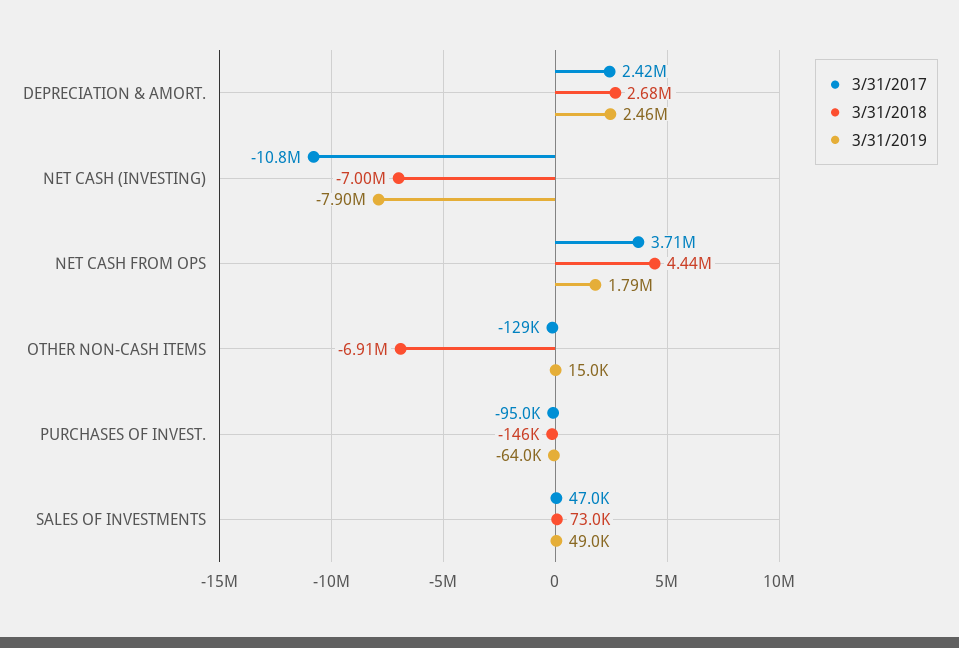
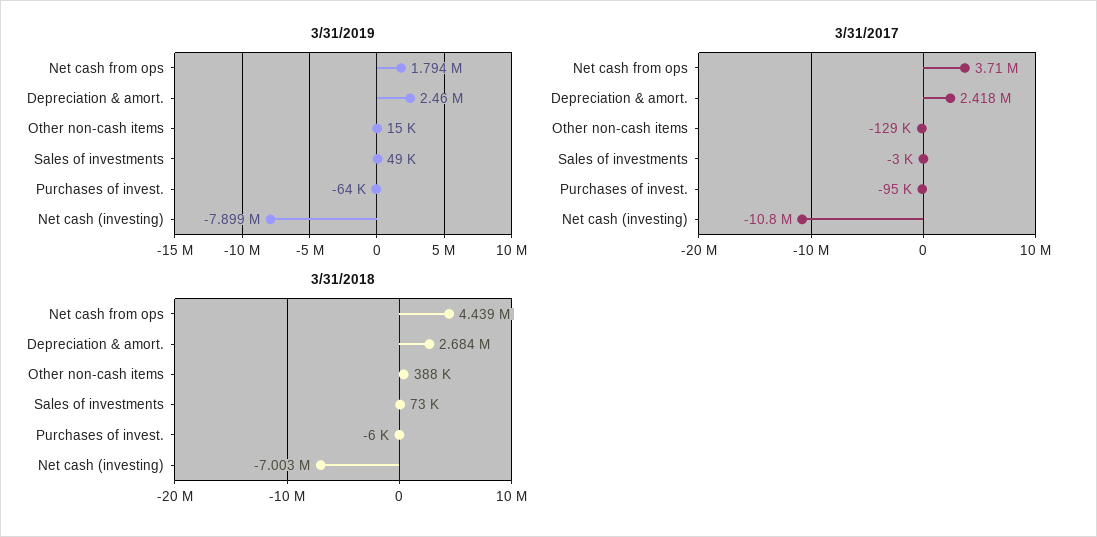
  {
    "3/31/2017": {
      "DEPRECIATION & AMORT.": 2418000,
      "NET CASH (INVESTING)": -10800000,
      "NET CASH FROM OPS": 3710000,
      "OTHER NON-CASH ITEMS": -129000,
      "PURCHASES OF INVEST.": -95000,
-     "SALES OF INVESTMENTS": 47000
+     "SALES OF INVESTMENTS": -3000
    },
    "3/31/2018": {
      "DEPRECIATION & AMORT.": 2684000,
      "NET CASH (INVESTING)": -7003000,
      "NET CASH FROM OPS": 4439000,
-     "OTHER NON-CASH ITEMS": -6910000,
+     "OTHER NON-CASH ITEMS": 388000,
-     "PURCHASES OF INVEST.": -146000,
+     "PURCHASES OF INVEST.": -6000,
      "SALES OF INVESTMENTS": 73000
    },
    "3/31/2019": {
      "DEPRECIATION & AMORT.": 2460000,
      "NET CASH (INVESTING)": -7899000,
      "NET CASH FROM OPS": 1794000,
      "OTHER NON-CASH ITEMS": 15000,
      "PURCHASES OF INVEST.": -64000,
      "SALES OF INVESTMENTS": 49000
    }
  }

